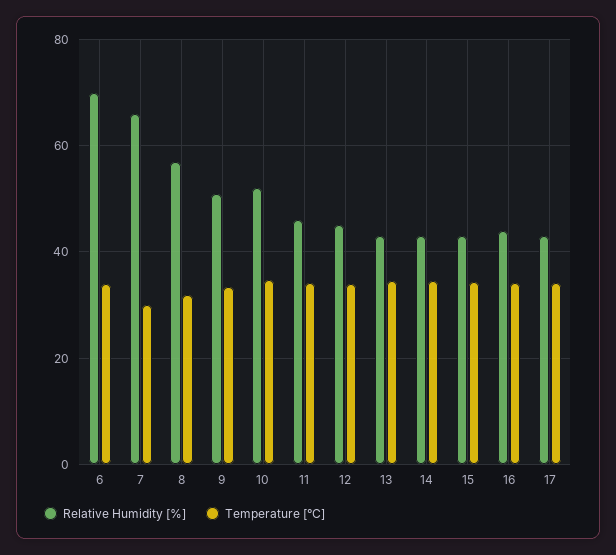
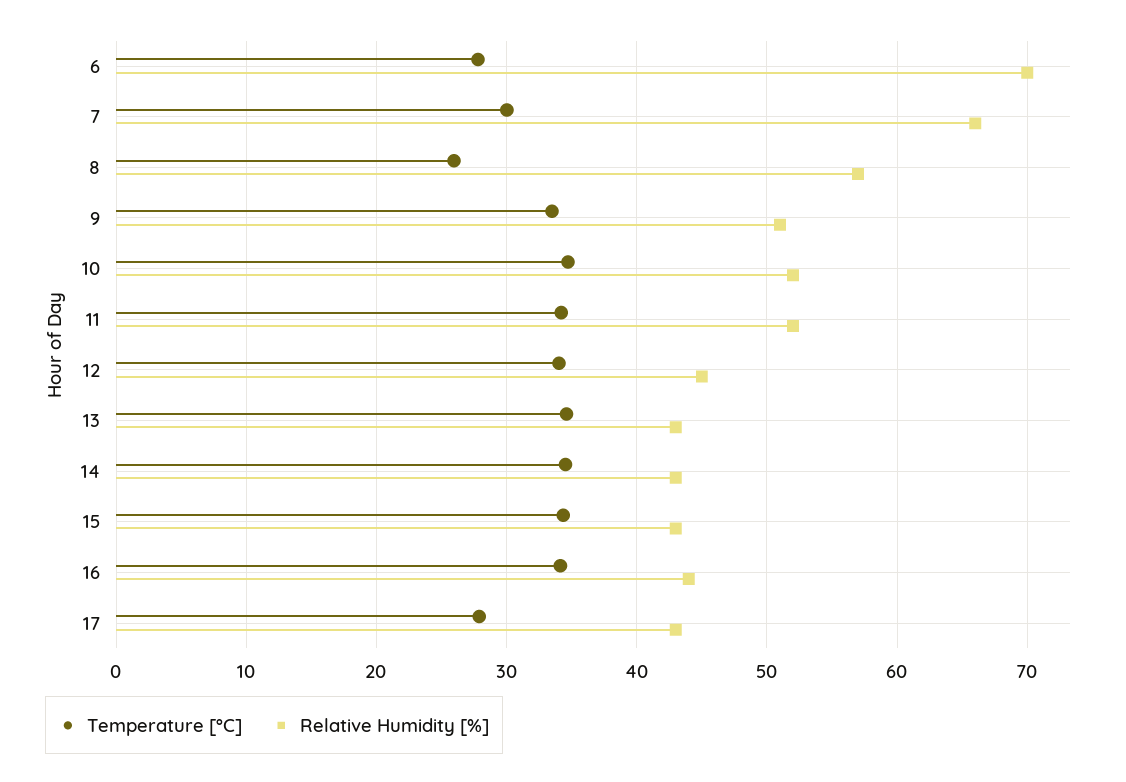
  {
    "Relative Humidity [%]": {
      "6": 70,
      "7": 66,
      "8": 57,
      "9": 51,
      "10": 52,
-     "11": 46,
+     "11": 52,
      "12": 45,
      "13": 43,
      "14": 43,
      "15": 43,
      "16": 44,
      "17": 43
    },
    "Temperature [°C]": {
-     "6": 34,
+     "6": 28,
      "7": 30,
-     "8": 32,
+     "8": 26,
      "9": 33,
      "10": 35,
      "11": 34,
      "12": 34,
      "13": 35,
      "14": 35,
      "15": 34,
      "16": 34,
-     "17": 34
+     "17": 28
    }
  }

